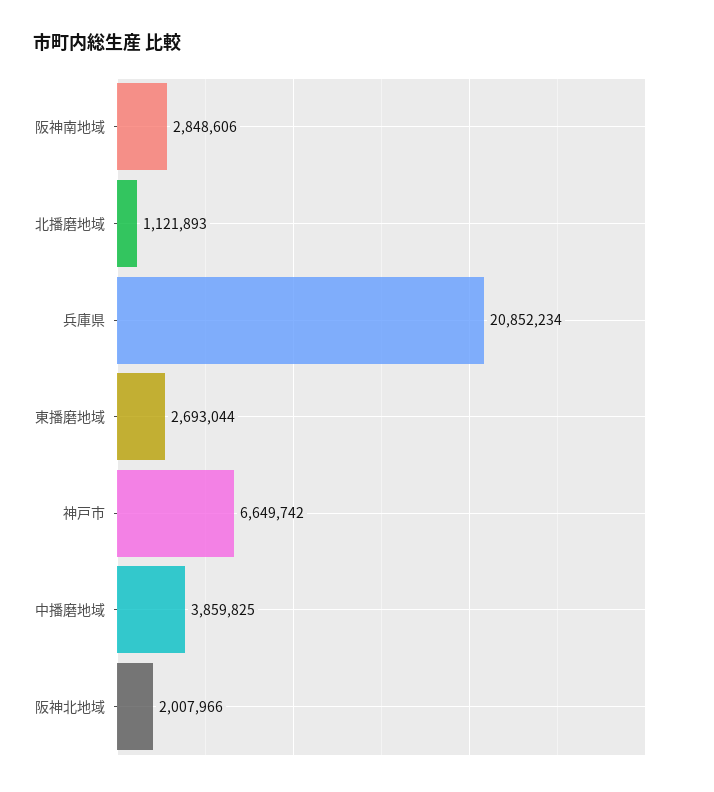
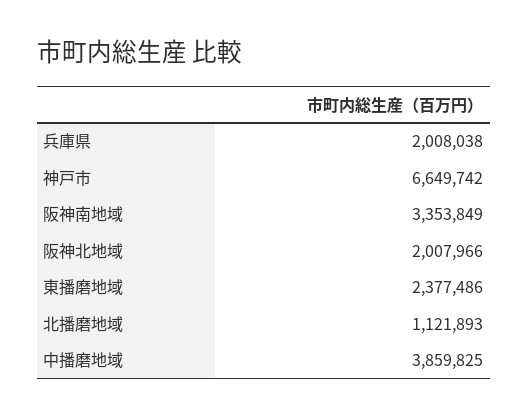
  {
-   "阪神南地域": 2848606,
+   "阪神南地域": 3353849,
    "北播磨地域": 1121893,
-   "兵庫県": 20852234,
+   "兵庫県": 2008038,
-   "東播磨地域": 2693044,
+   "東播磨地域": 2377486,
    "神戸市": 6649742,
    "中播磨地域": 3859825,
    "阪神北地域": 2007966
  }

